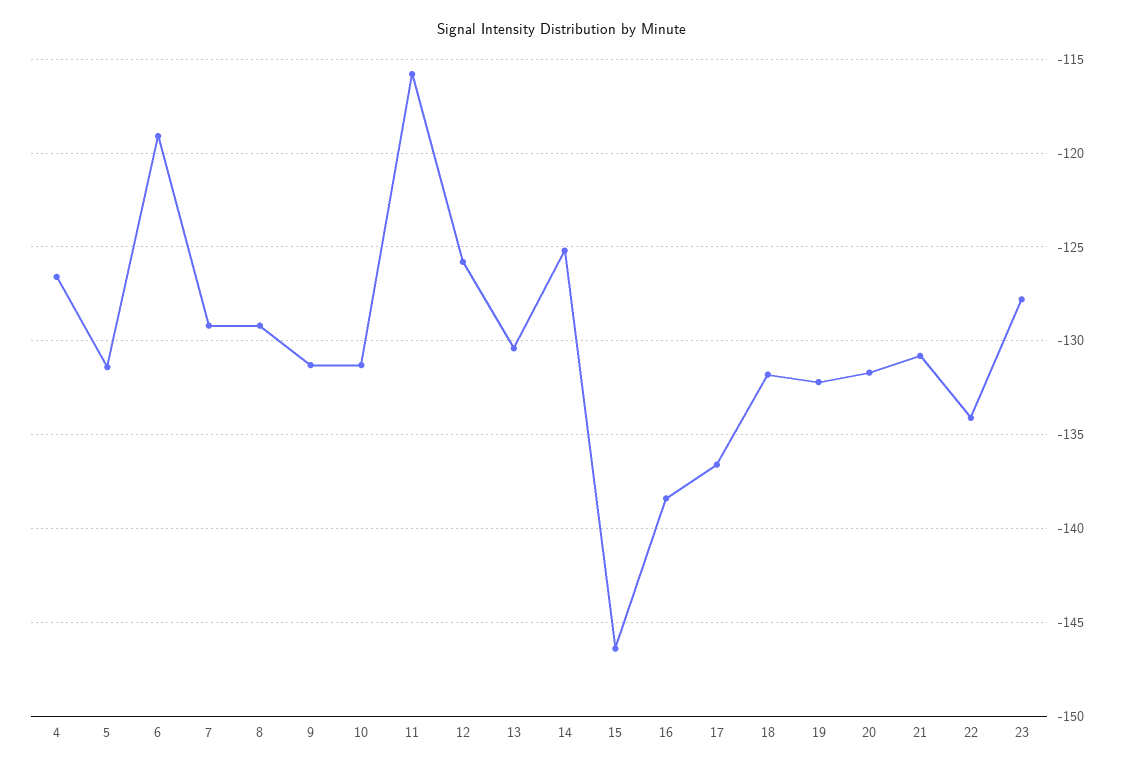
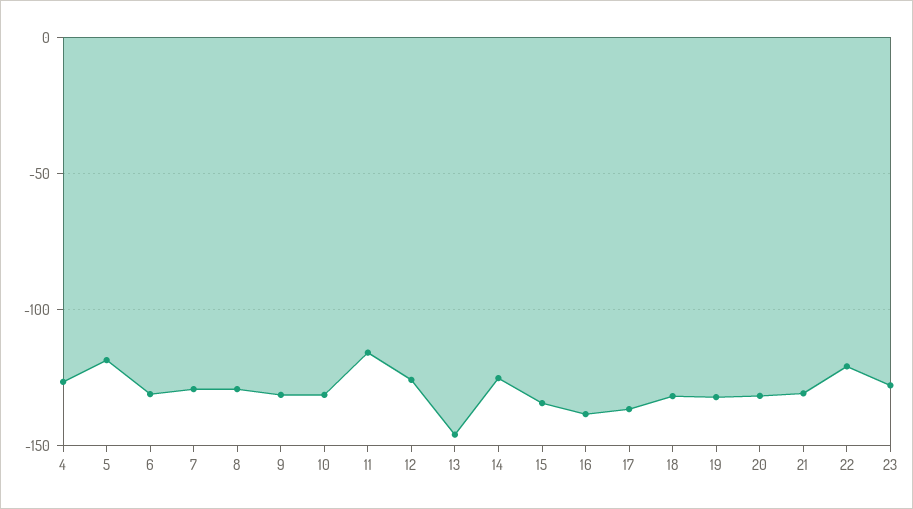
  {
    "4": -126.5,
-   "5": -131.5,
+   "5": -120,
-   "6": -119,
+   "6": -130,
    "7": -129,
    "8": -129,
    "9": -131.5,
    "10": -131.5,
    "11": -116,
    "12": -126,
-   "13": -130.5,
+   "13": -145,
    "14": -125,
-   "15": -146.5,
+   "15": -135,
    "16": -138.5,
    "17": -136.5,
    "18": -132,
    "19": -132,
    "20": -131.5,
    "21": -131,
-   "22": -134,
+   "22": -120,
    "23": -128
  }

